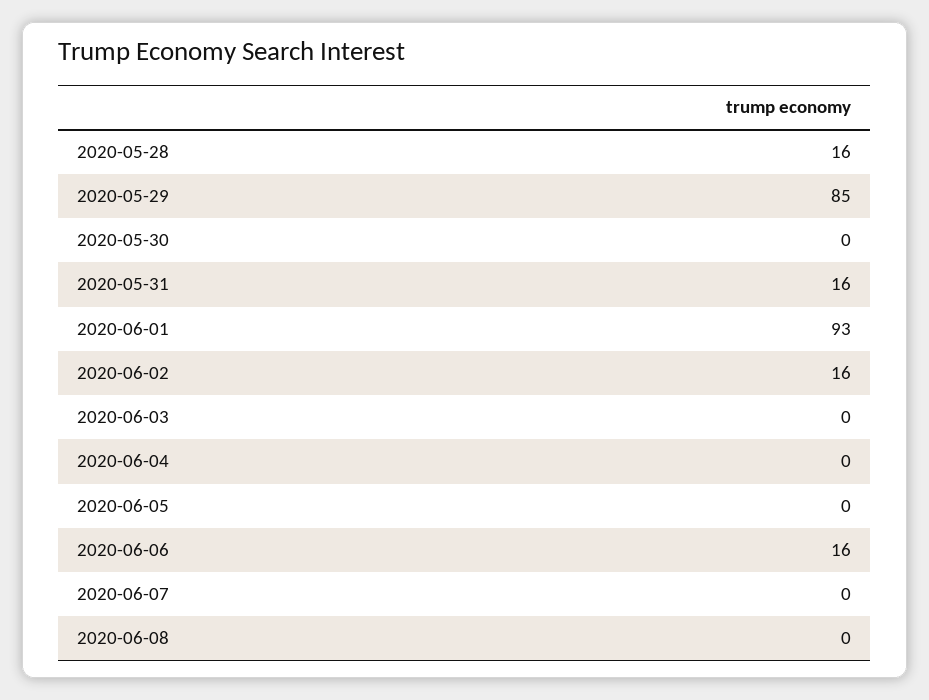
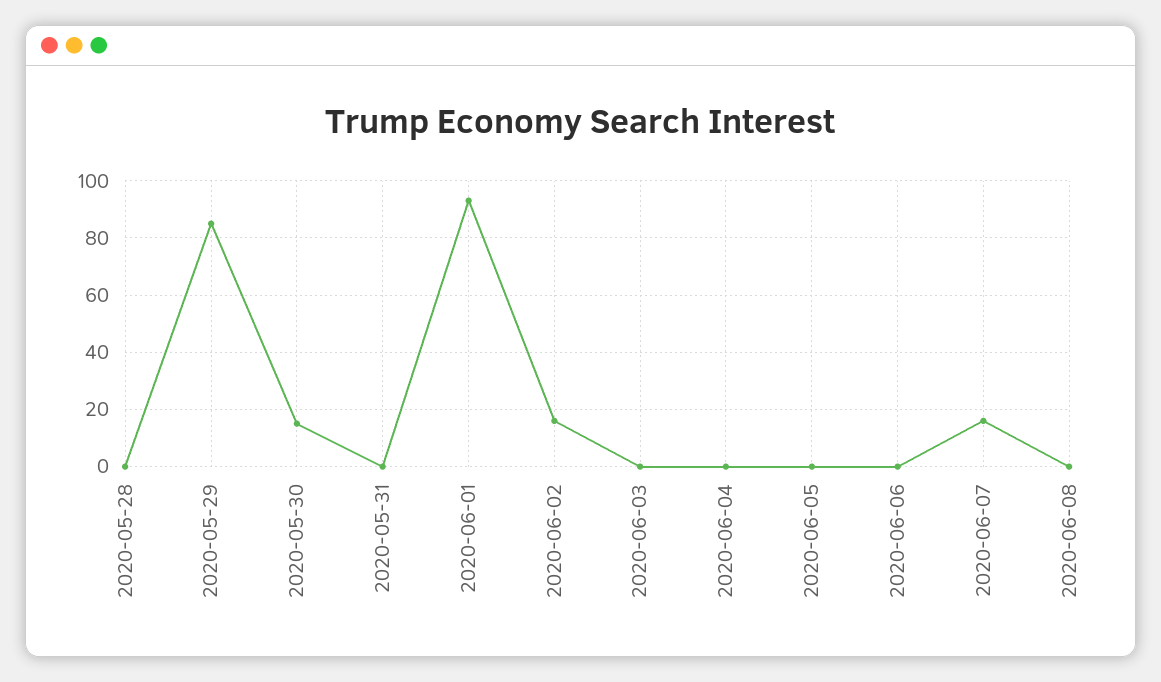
  {
-   "2020-05-28": 16,
+   "2020-05-28": 0,
    "2020-05-29": 85,
-   "2020-05-30": 0,
+   "2020-05-30": 15,
-   "2020-05-31": 16,
+   "2020-05-31": 0,
    "2020-06-01": 93,
    "2020-06-02": 16,
    "2020-06-03": 0,
    "2020-06-04": 0,
    "2020-06-05": 0,
-   "2020-06-06": 16,
+   "2020-06-06": 0,
-   "2020-06-07": 0,
+   "2020-06-07": 15,
    "2020-06-08": 0
  }

